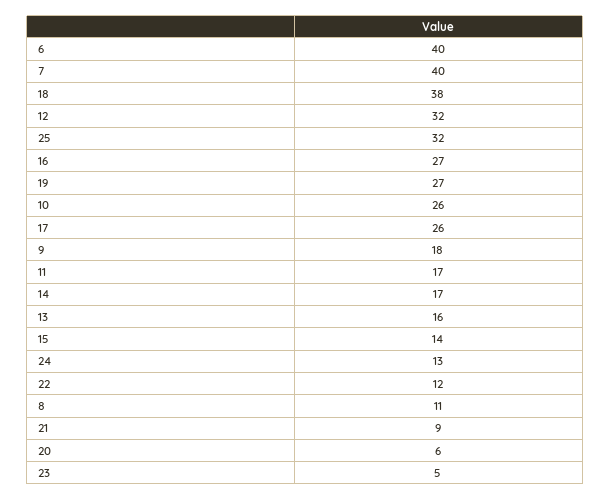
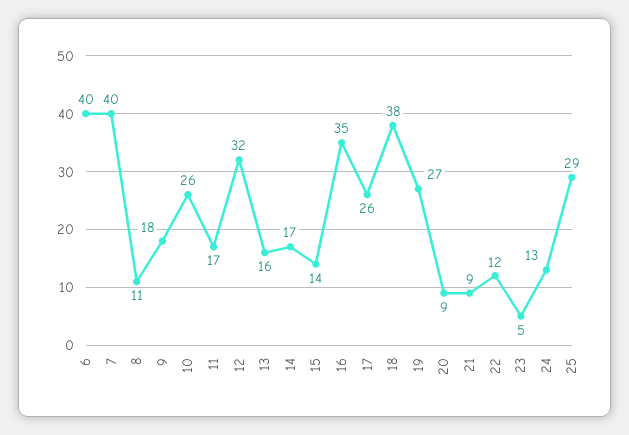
  {
    "6": 40,
    "7": 40,
    "18": 38,
    "12": 32,
-   "25": 32,
+   "25": 29,
-   "16": 27,
+   "16": 35,
    "19": 27,
    "10": 26,
    "17": 26,
    "9": 18,
    "11": 17,
    "14": 17,
    "13": 16,
    "15": 14,
    "24": 13,
    "22": 12,
    "8": 11,
    "21": 9,
-   "20": 6,
+   "20": 9,
    "23": 5
  }

